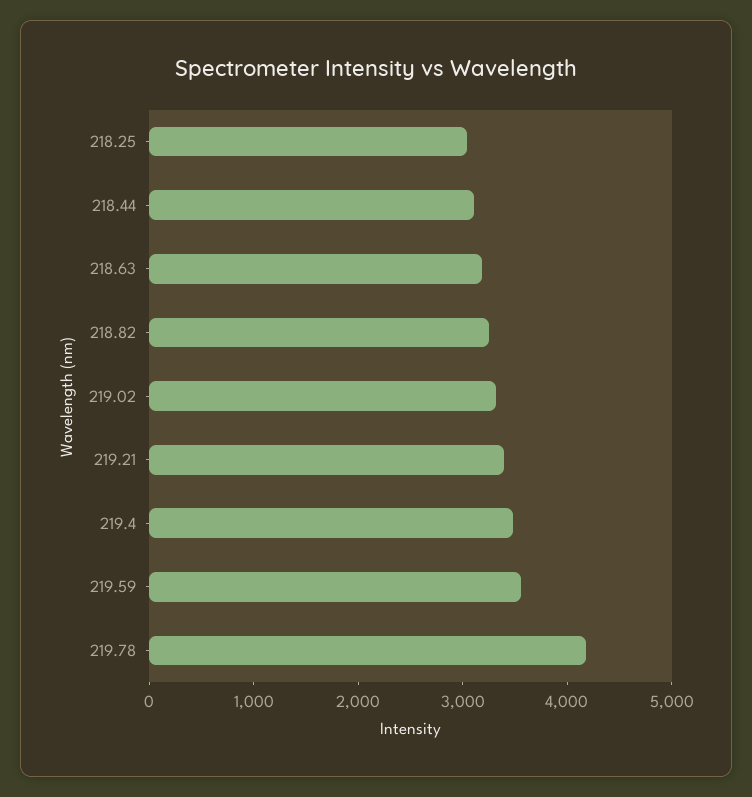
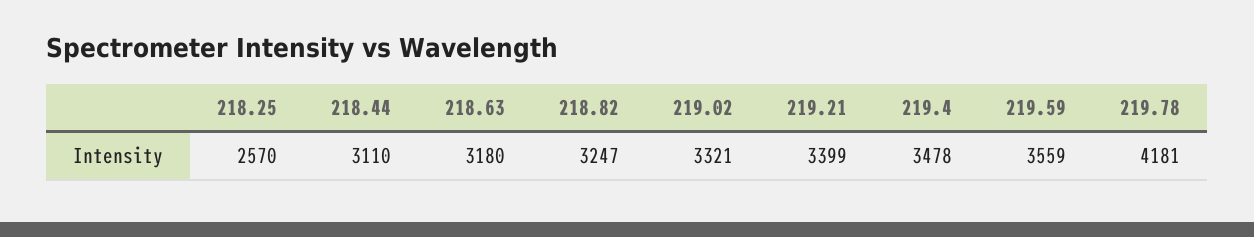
  {
-   "218.25": 3000,
+   "218.25": 2570,
    "218.44": 3110,
    "218.63": 3180,
    "218.82": 3247,
    "219.02": 3321,
    "219.21": 3399,
    "219.4": 3478,
    "219.59": 3559,
    "219.78": 4181
  }

